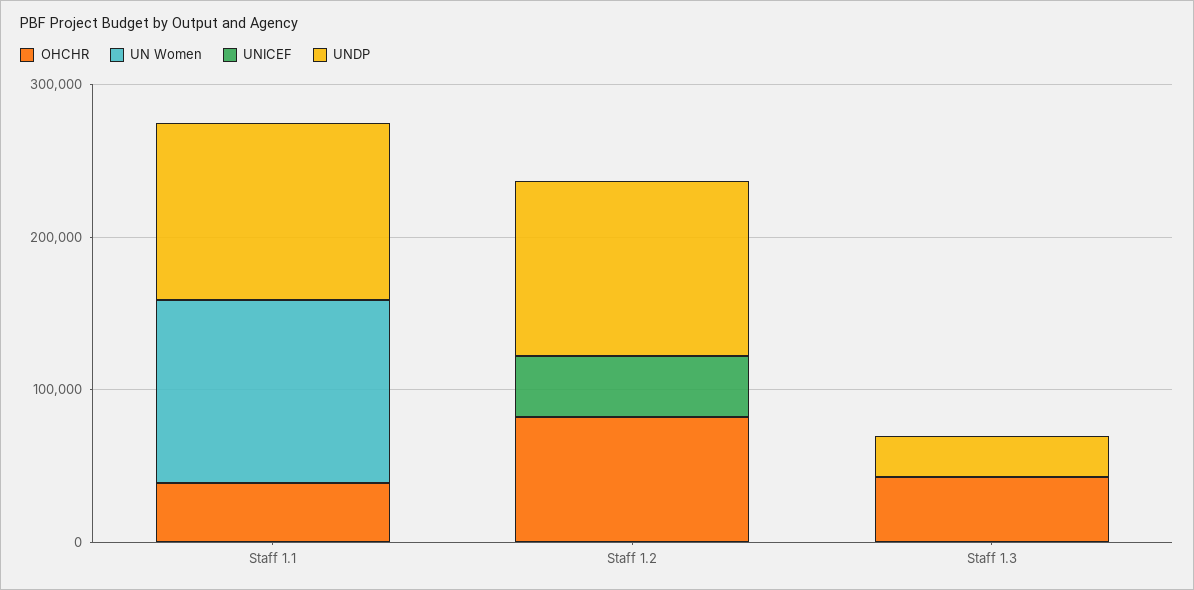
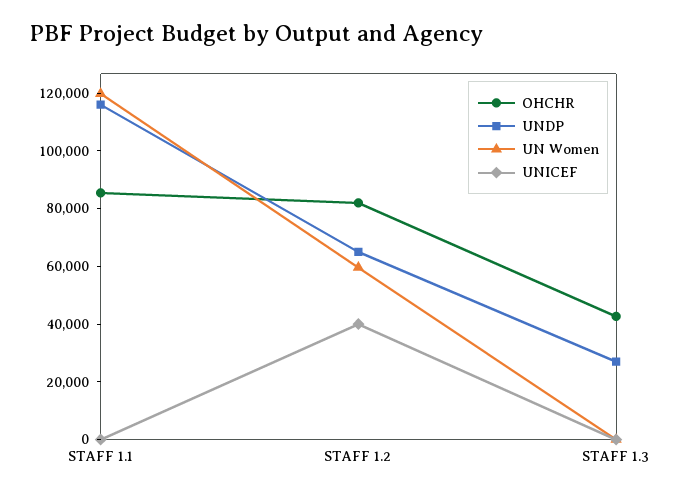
  {
    "OHCHR": {
-     "Staff 1.1": 40000,
+     "Staff 1.1": 85000,
      "Staff 1.2": 80000,
      "Staff 1.3": 45000
    },
    "UN Women": {
      "Staff 1.1": 120000,
-     "Staff 1.2": 0,
+     "Staff 1.2": 60000,
      "Staff 1.3": 0
    },
    "UNICEF": {
      "Staff 1.1": 0,
      "Staff 1.2": 40000,
      "Staff 1.3": 0
    },
    "UNDP": {
      "Staff 1.1": 115000,
-     "Staff 1.2": 120000,
+     "Staff 1.2": 65000,
      "Staff 1.3": 25000
    }
  }

